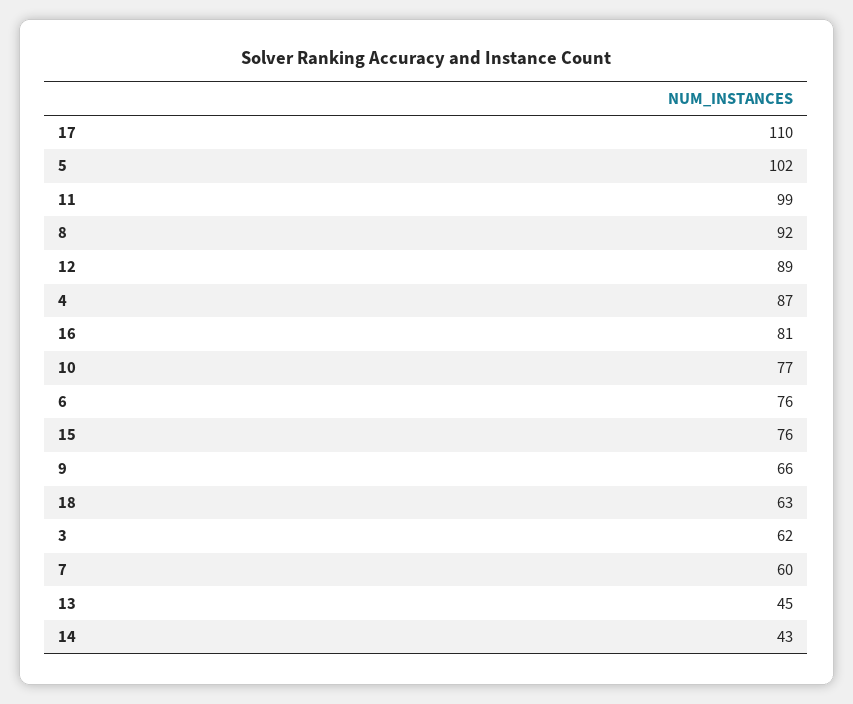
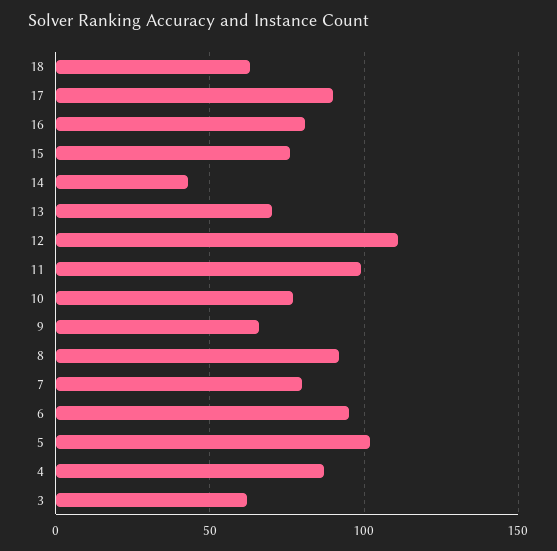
  {
-   "17": 110,
+   "17": 90,
    "5": 102,
    "11": 99,
    "8": 92,
-   "12": 89,
+   "12": 110,
    "4": 87,
    "16": 81,
    "10": 77,
-   "6": 76,
+   "6": 95,
    "15": 76,
    "9": 66,
    "18": 63,
    "3": 62,
-   "7": 60,
+   "7": 80,
-   "13": 45,
+   "13": 70,
    "14": 43
  }

